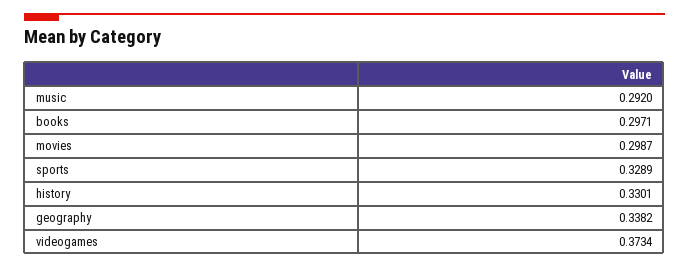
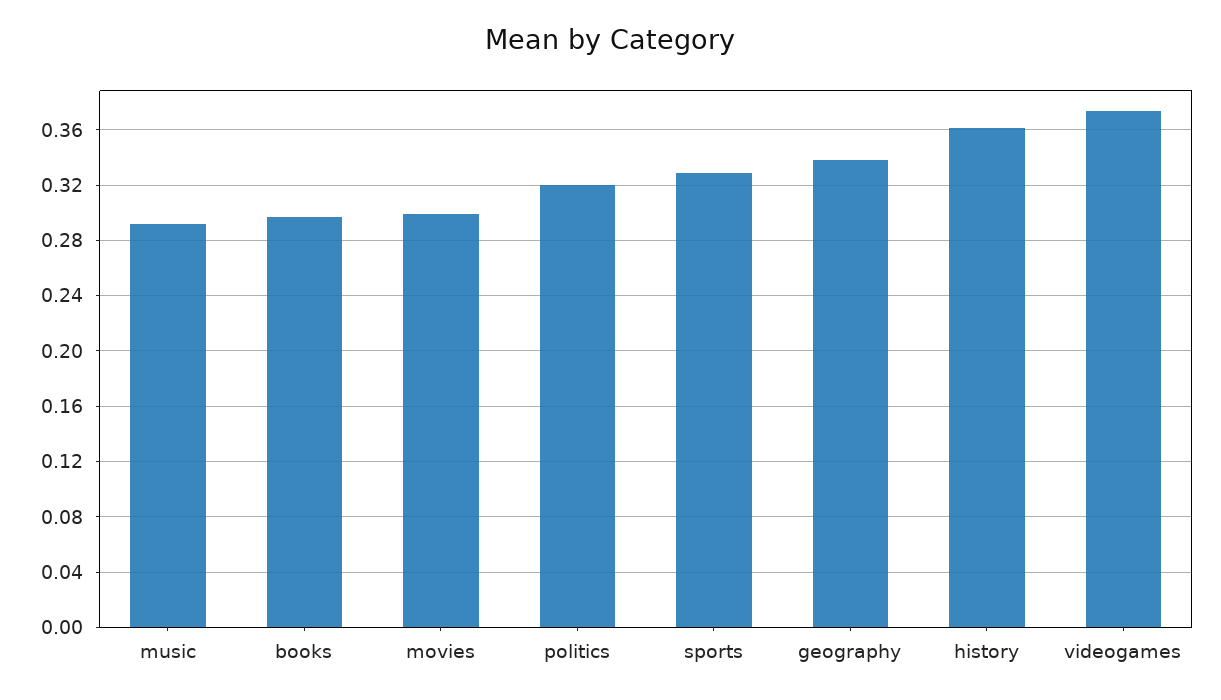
  {
    "music": 0.292,
    "books": 0.2971,
    "movies": 0.2987,
    "sports": 0.3289,
-   "history": 0.3301,
+   "history": 0.36,
    "geography": 0.3382,
-   "videogames": 0.3734
+   "videogames": 0.3734,
+   "politics": 0.32
  }

